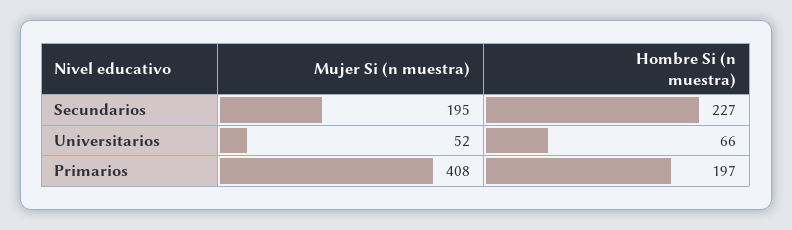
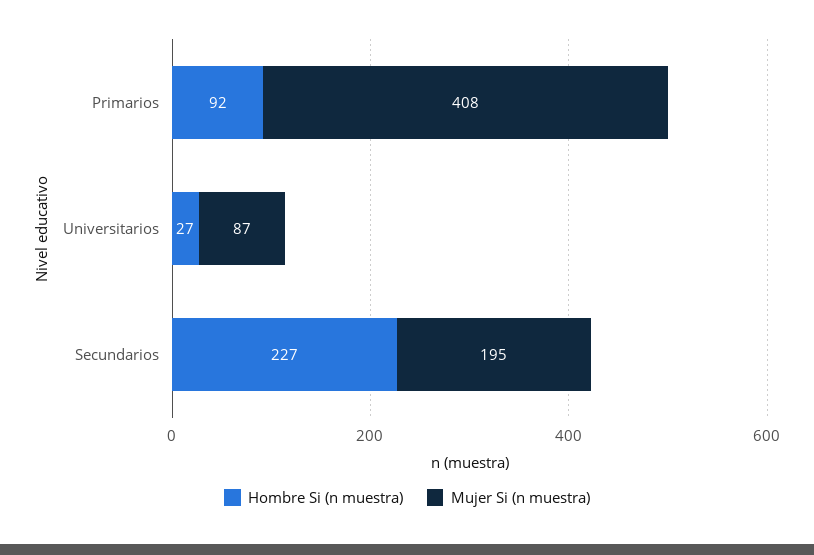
  {
    "Mujer Si (n muestra)": {
      "Secundarios": 195,
-     "Universitarios": 52,
+     "Universitarios": 87,
      "Primarios": 408
    },
    "Hombre Si (n muestra)": {
      "Secundarios": 227,
-     "Universitarios": 66,
+     "Universitarios": 27,
-     "Primarios": 197
+     "Primarios": 92
    }
  }

